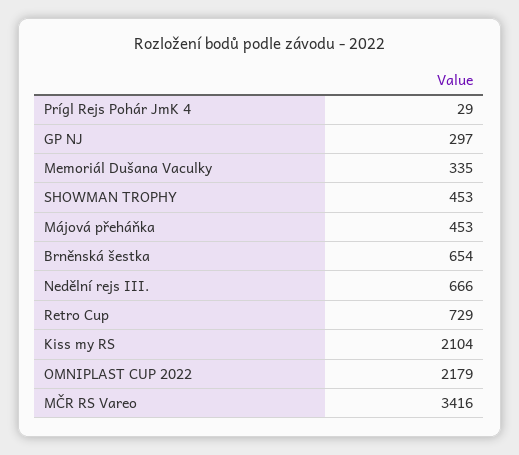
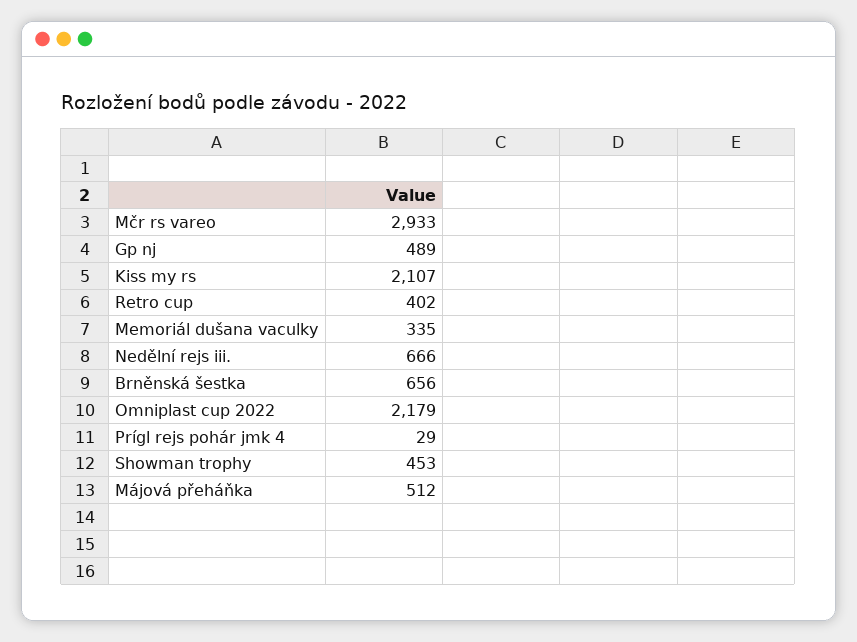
  {
    "Prígl Rejs Pohár JmK 4": 29,
-   "GP NJ": 297,
+   "GP NJ": 489,
    "Memoriál Dušana Vaculky": 335,
    "SHOWMAN TROPHY": 453,
-   "Májová přeháňka": 453,
+   "Májová přeháňka": 512,
-   "Brněnská šestka": 654,
+   "Brněnská šestka": 656,
    "Nedělní rejs III.": 666,
-   "Retro Cup": 729,
+   "Retro Cup": 402,
-   "Kiss my RS": 2104,
+   "Kiss my RS": 2107,
    "OMNIPLAST CUP 2022": 2179,
-   "MČR RS Vareo": 3416
+   "MČR RS Vareo": 2933
  }

